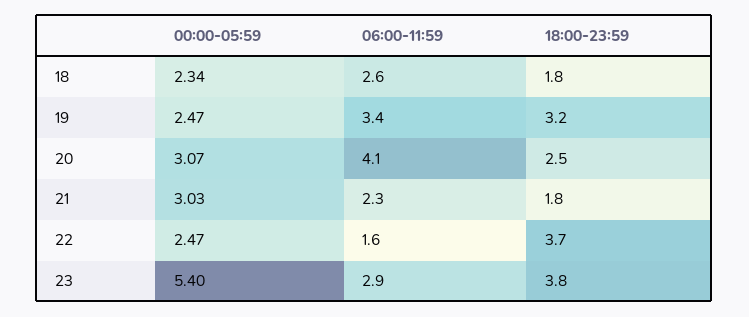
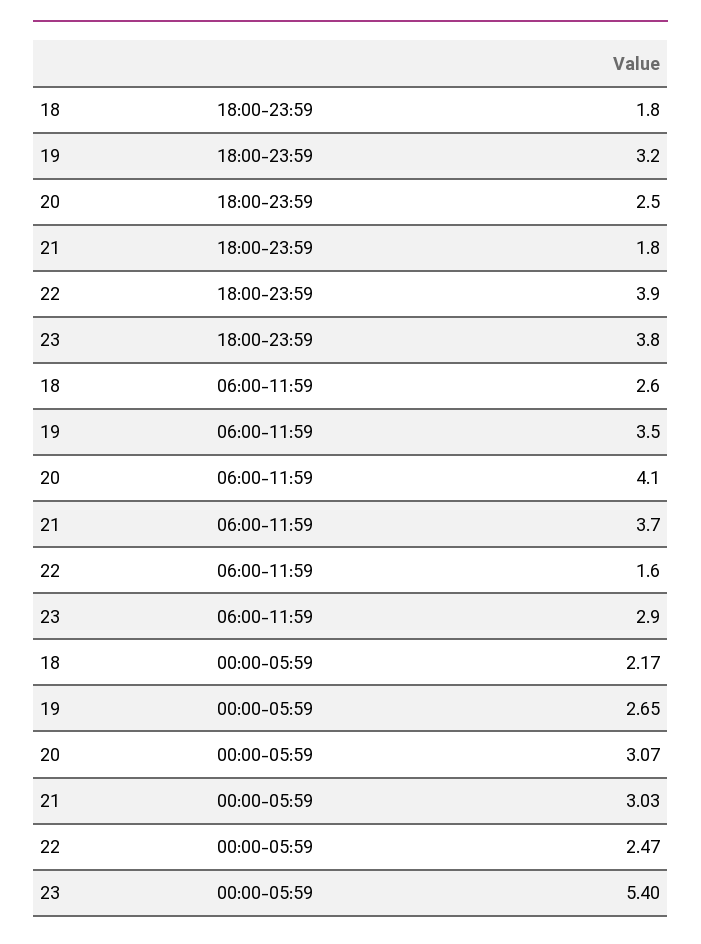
  {
    "00:00-05:59": {
-     "18": 2.34,
+     "18": 2.17,
-     "19": 2.47,
+     "19": 2.65,
      "20": 3.07,
      "21": 3.03,
      "22": 2.47,
      "23": 5.4
    },
    "06:00-11:59": {
      "18": 2.6,
-     "19": 3.4,
+     "19": 3.5,
      "20": 4.1,
-     "21": 2.3,
+     "21": 3.7,
      "22": 1.6,
      "23": 2.9
    },
    "18:00-23:59": {
      "18": 1.8,
      "19": 3.2,
      "20": 2.5,
      "21": 1.8,
-     "22": 3.7,
+     "22": 3.9,
      "23": 3.8
    }
  }

